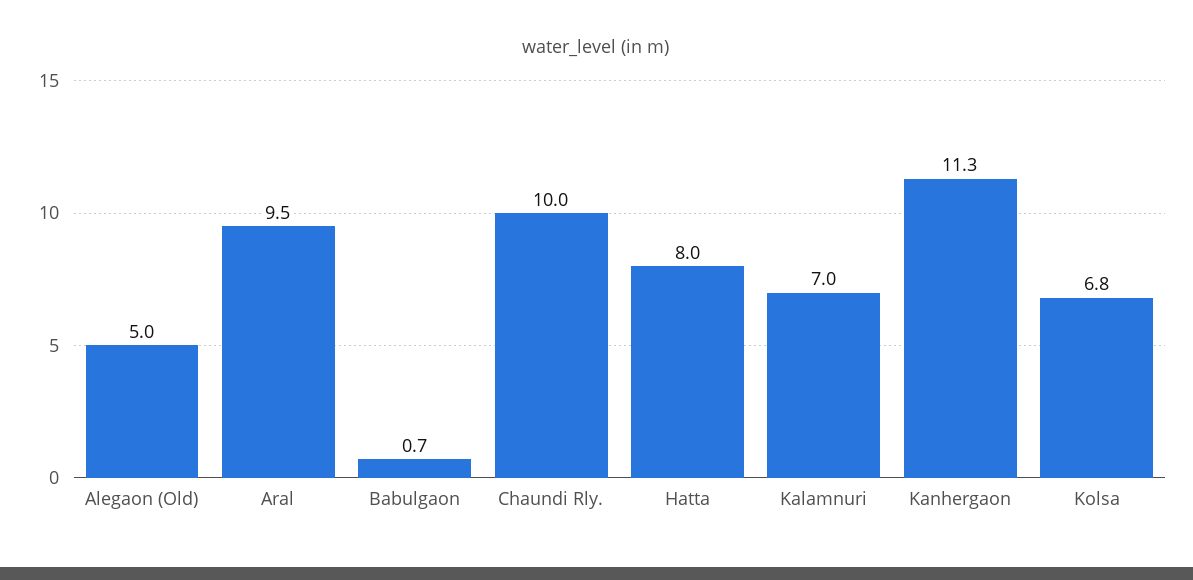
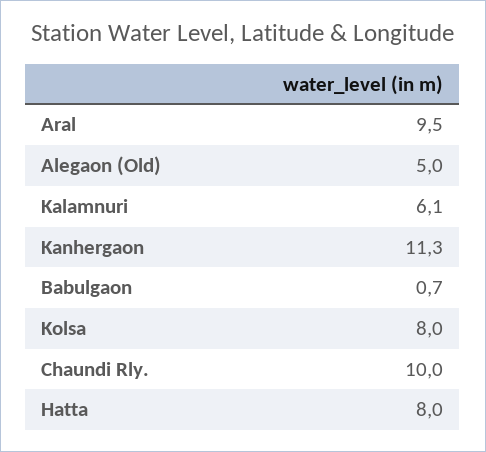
  {
    "Alegaon (Old)": 5,
    "Aral": 9.5,
    "Babulgaon": 0.7,
    "Chaundi Rly.": 10,
    "Hatta": 8,
-   "Kalamnuri": 7,
+   "Kalamnuri": 6.1,
    "Kanhergaon": 11.3,
-   "Kolsa": 6.8
+   "Kolsa": 8
  }

